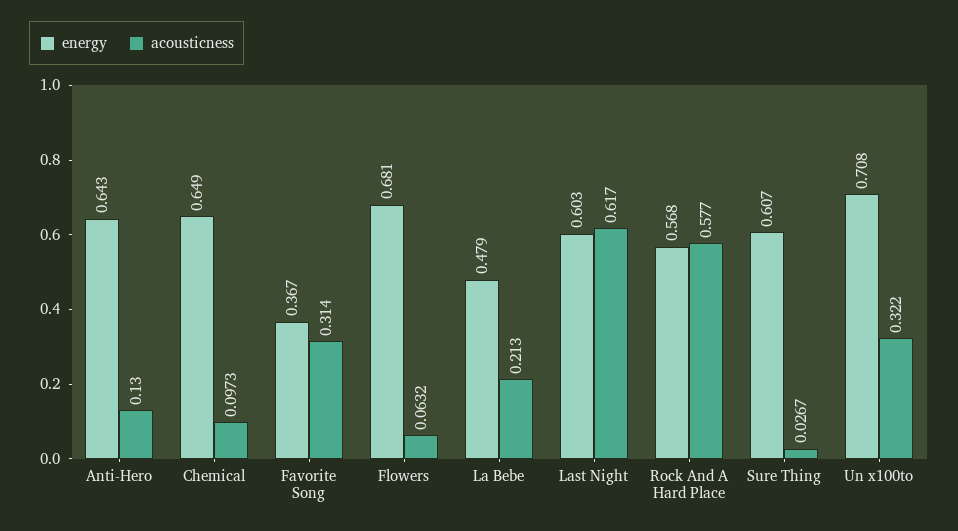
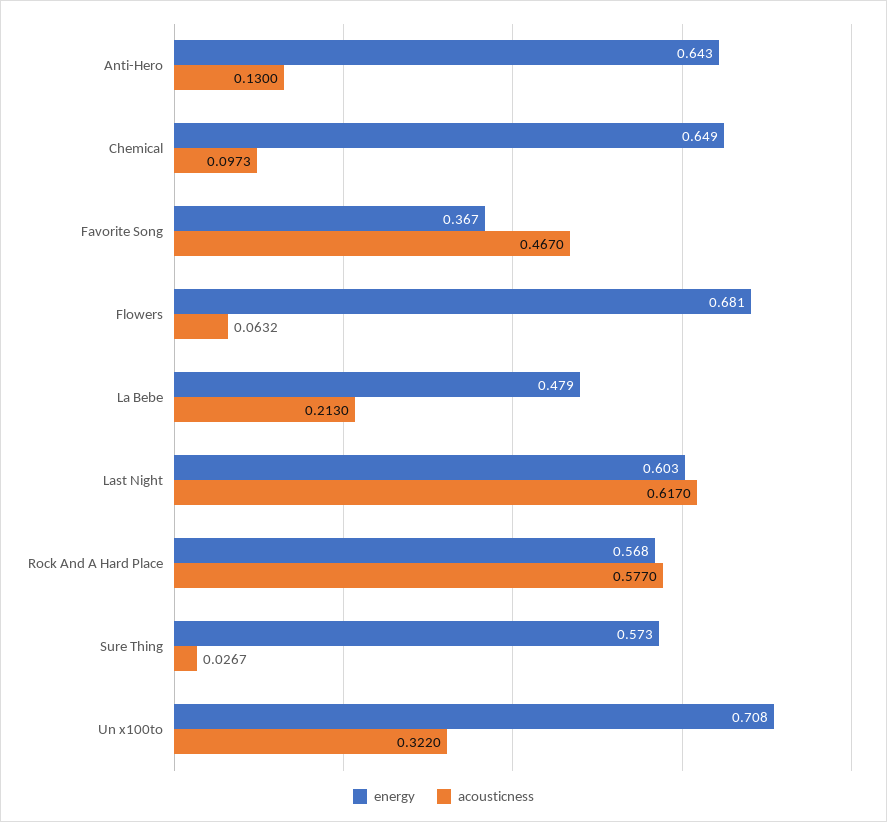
  {
    "energy": {
      "Anti-Hero": 0.643,
      "Chemical": 0.649,
      "Favorite Song": 0.367,
      "Flowers": 0.681,
      "La Bebe": 0.479,
      "Last Night": 0.603,
      "Rock And A Hard Place": 0.568,
-     "Sure Thing": 0.607,
+     "Sure Thing": 0.573,
      "Un x100to": 0.708
    },
    "acousticness": {
      "Anti-Hero": 0.13,
      "Chemical": 0.0973,
-     "Favorite Song": 0.314,
+     "Favorite Song": 0.467,
      "Flowers": 0.0632,
      "La Bebe": 0.213,
      "Last Night": 0.617,
      "Rock And A Hard Place": 0.577,
      "Sure Thing": 0.0267,
      "Un x100to": 0.322
    }
  }

